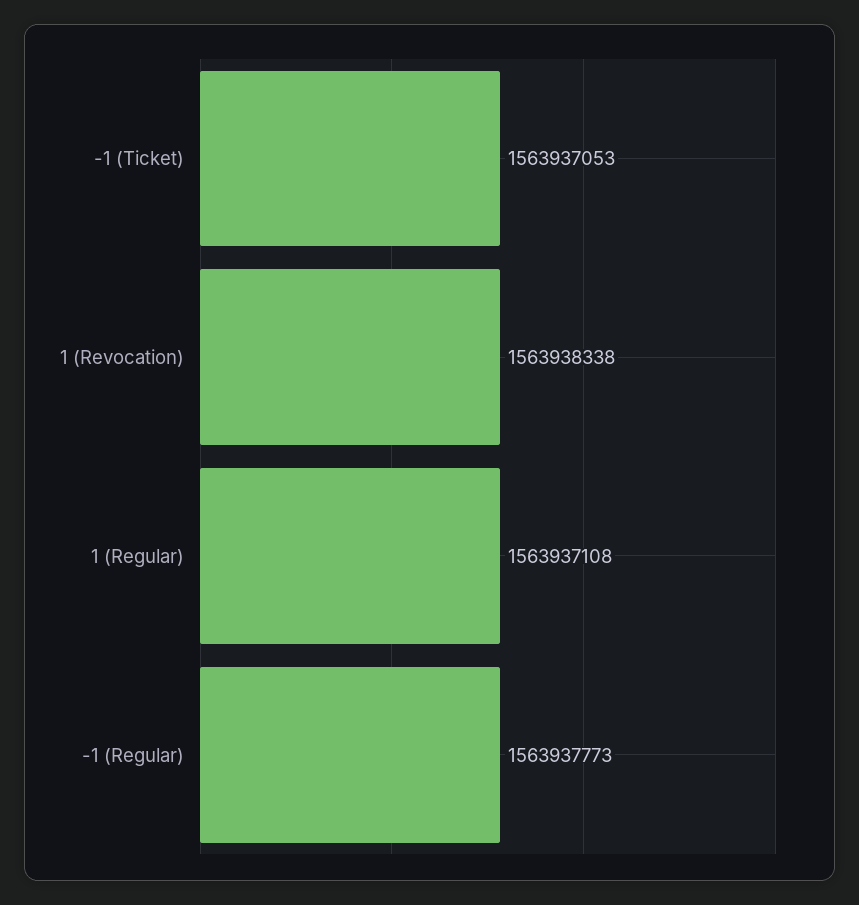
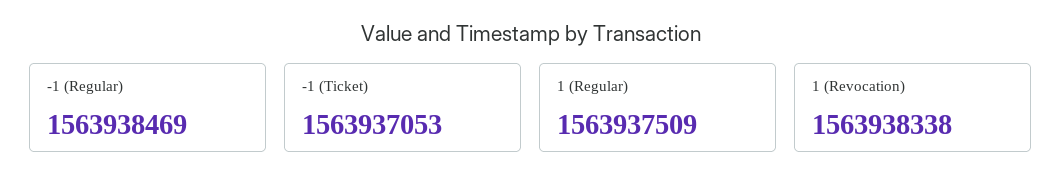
  {
    "-1 (Ticket)": 1563937053,
    "1 (Revocation)": 1563938338,
-   "1 (Regular)": 1563937108,
+   "1 (Regular)": 1563937509,
-   "-1 (Regular)": 1563937773
+   "-1 (Regular)": 1563938469
  }

